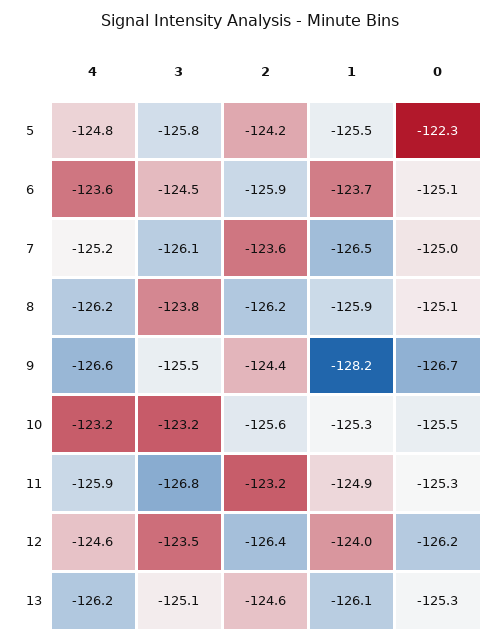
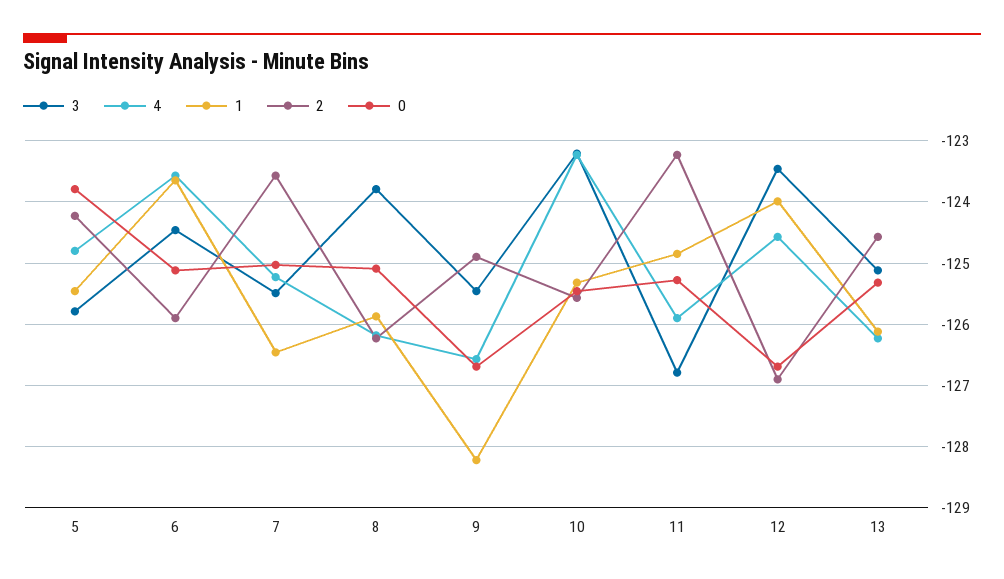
  {
    "4": {
      "5": -124.8,
      "6": -123.6,
      "7": -125.2,
      "8": -126.2,
      "9": -126.6,
      "10": -123.2,
      "11": -125.9,
      "12": -124.6,
      "13": -126.2
    },
    "3": {
      "5": -125.8,
      "6": -124.5,
-     "7": -126.1,
+     "7": -125.5,
      "8": -123.8,
      "9": -125.5,
      "10": -123.2,
      "11": -126.8,
      "12": -123.5,
      "13": -125.1
    },
    "2": {
      "5": -124.2,
      "6": -125.9,
      "7": -123.6,
      "8": -126.2,
-     "9": -124.4,
+     "9": -124.9,
      "10": -125.6,
      "11": -123.2,
-     "12": -126.4,
+     "12": -126.9,
      "13": -124.6
    },
    "1": {
      "5": -125.5,
      "6": -123.7,
      "7": -126.5,
      "8": -125.9,
      "9": -128.2,
      "10": -125.3,
      "11": -124.9,
      "12": -124,
      "13": -126.1
    },
    "0": {
-     "5": -122.3,
+     "5": -123.8,
      "6": -125.1,
      "7": -125,
      "8": -125.1,
      "9": -126.7,
      "10": -125.5,
      "11": -125.3,
-     "12": -126.2,
+     "12": -126.7,
      "13": -125.3
    }
  }

